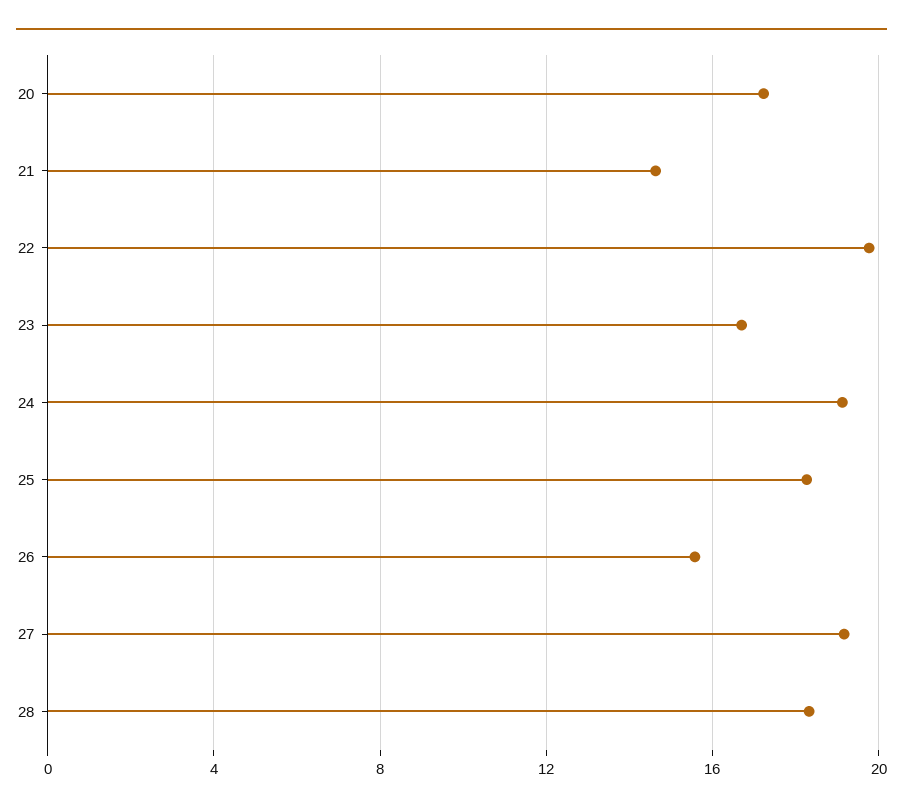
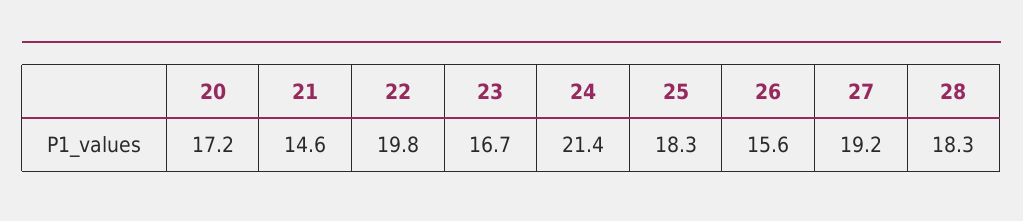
  {
    "20": 17.2,
    "21": 14.6,
    "22": 19.8,
    "23": 16.7,
-   "24": 19,
+   "24": 21.4,
    "25": 18.3,
    "26": 15.6,
    "27": 19.2,
    "28": 18.3
  }

